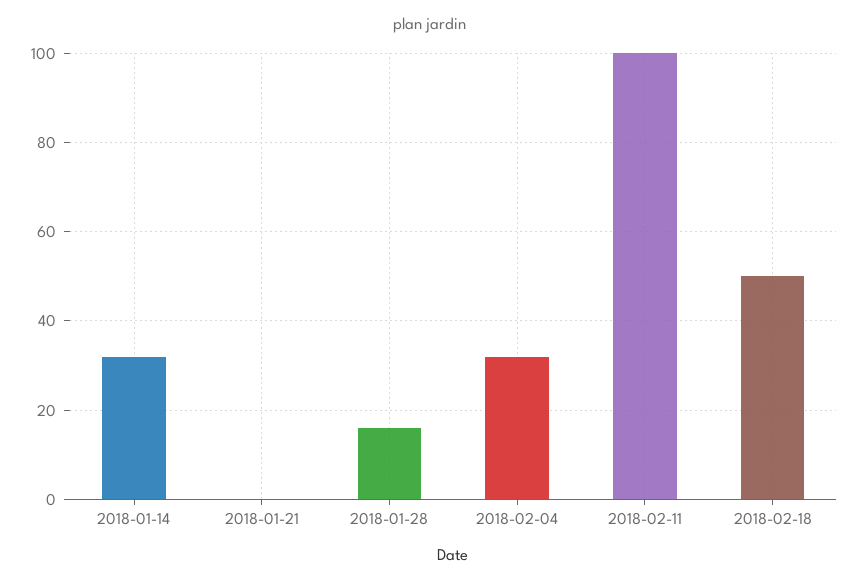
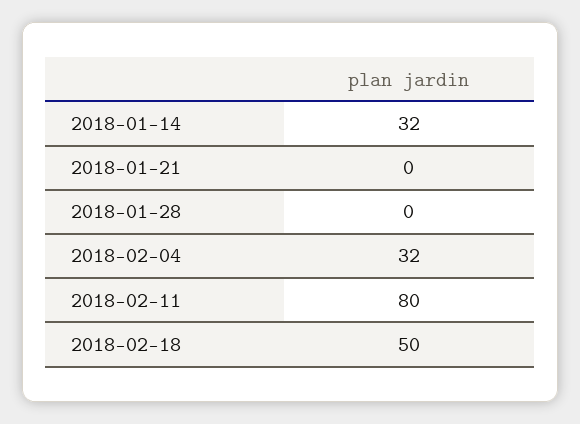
  {
    "2018-01-14": 32,
    "2018-01-21": 0,
-   "2018-01-28": 15,
+   "2018-01-28": 0,
    "2018-02-04": 32,
-   "2018-02-11": 100,
+   "2018-02-11": 80,
    "2018-02-18": 50
  }

